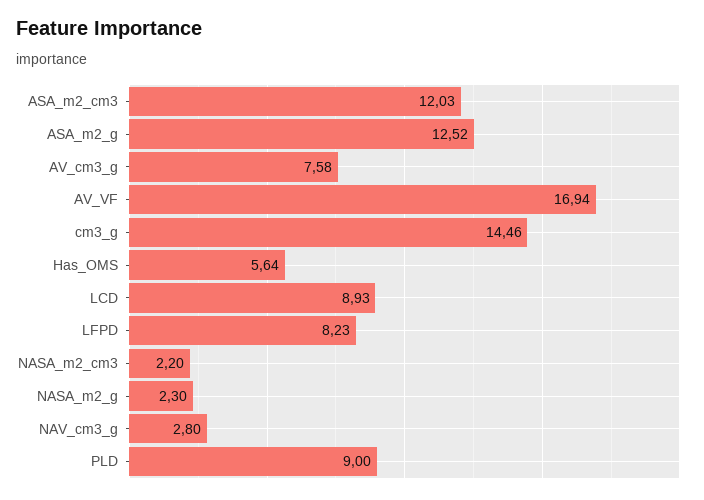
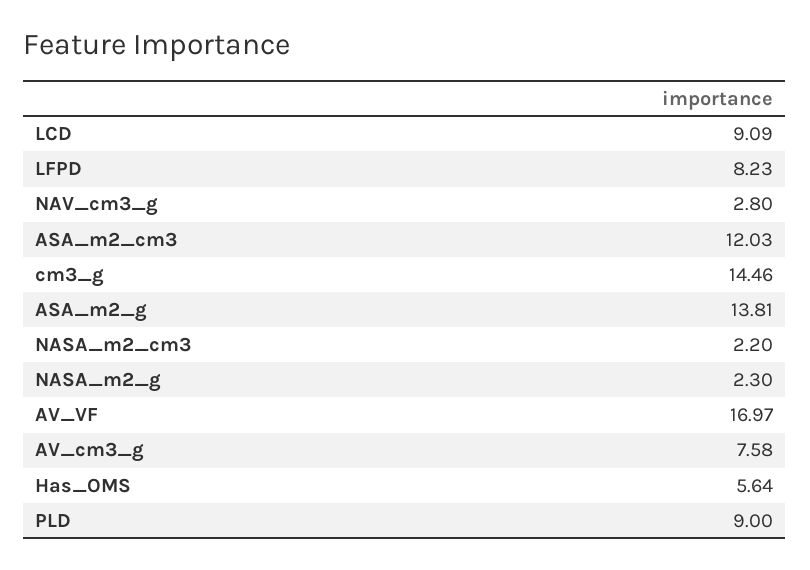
  {
    "ASA_m2_cm3": 12.03,
-   "ASA_m2_g": 12.52,
+   "ASA_m2_g": 13.81,
    "AV_cm3_g": 7.58,
-   "AV_VF": 16.94,
+   "AV_VF": 16.97,
    "cm3_g": 14.46,
    "Has_OMS": 5.64,
-   "LCD": 8.93,
+   "LCD": 9.09,
    "LFPD": 8.23,
    "NASA_m2_cm3": 2.2,
    "NASA_m2_g": 2.3,
    "NAV_cm3_g": 2.8,
    "PLD": 9
  }

